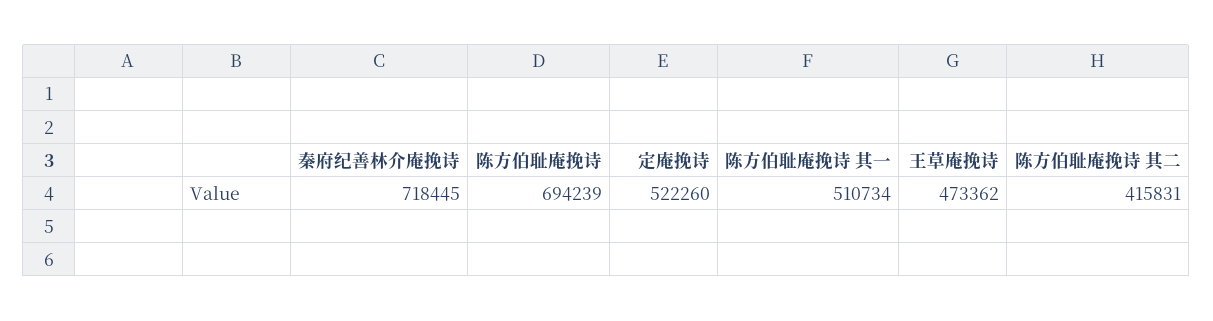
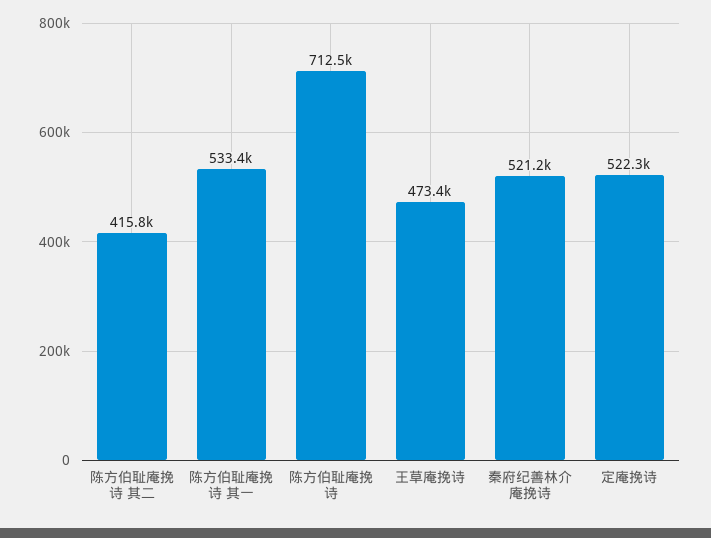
  {
-   "秦府纪善林介庵挽诗": 718445,
+   "秦府纪善林介庵挽诗": 521200,
-   "陈方伯耻庵挽诗": 694239,
+   "陈方伯耻庵挽诗": 712500,
    "定庵挽诗": 522260,
-   "陈方伯耻庵挽诗 其一": 510734,
+   "陈方伯耻庵挽诗 其一": 533400,
    "王草庵挽诗": 473362,
    "陈方伯耻庵挽诗 其二": 415831
  }

